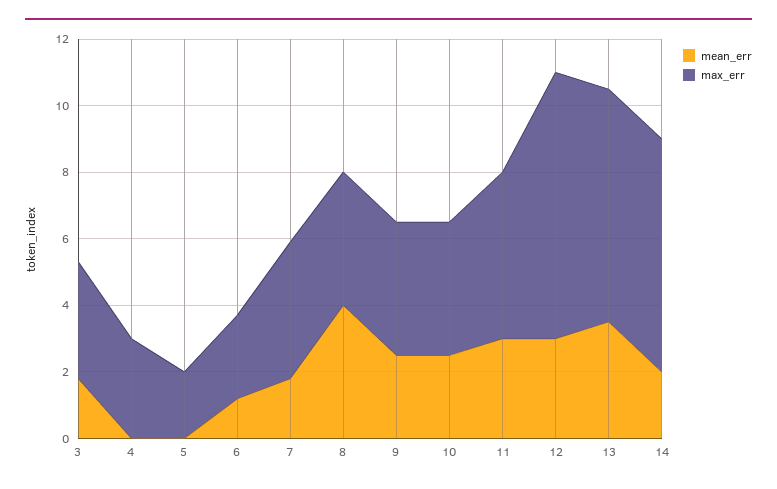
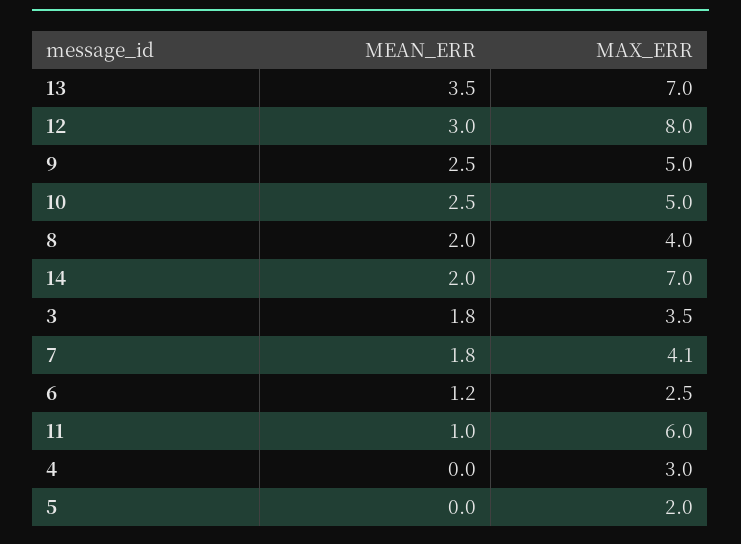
  {
    "mean_err": {
      "3": 1.8,
      "4": 0,
      "5": 0,
      "6": 1.2,
      "7": 1.8,
-     "8": 4,
+     "8": 2,
      "9": 2.5,
      "10": 2.5,
-     "11": 3,
+     "11": 1,
      "12": 3,
      "13": 3.5,
      "14": 2
    },
    "max_err": {
      "3": 3.5,
      "4": 3,
      "5": 2,
      "6": 2.5,
      "7": 4.1,
      "8": 4,
-     "9": 4,
+     "9": 5,
-     "10": 4,
+     "10": 5,
-     "11": 5,
+     "11": 6,
      "12": 8,
      "13": 7,
      "14": 7
    }
  }

